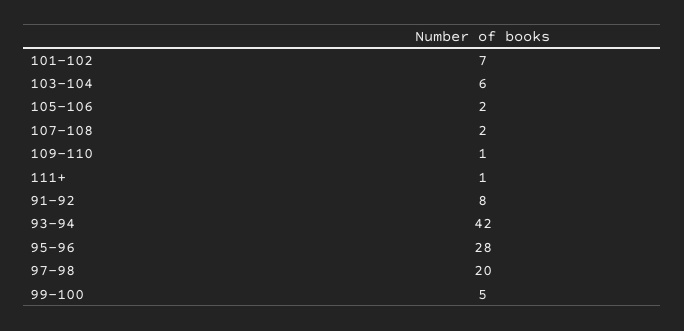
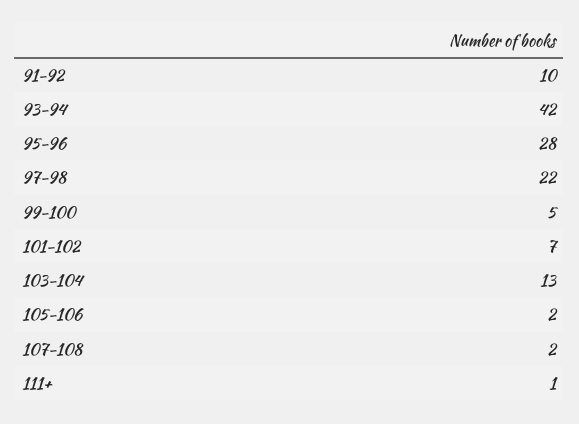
  {
    "101-102": 7,
-   "103-104": 6,
+   "103-104": 13,
    "105-106": 2,
    "107-108": 2,
-   "109-110": 1,
    "111+": 1,
-   "91-92": 8,
+   "91-92": 10,
    "93-94": 42,
    "95-96": 28,
-   "97-98": 20,
+   "97-98": 22,
    "99-100": 5
  }

